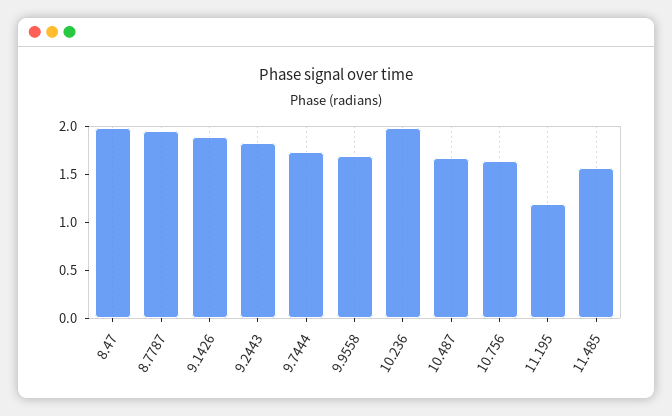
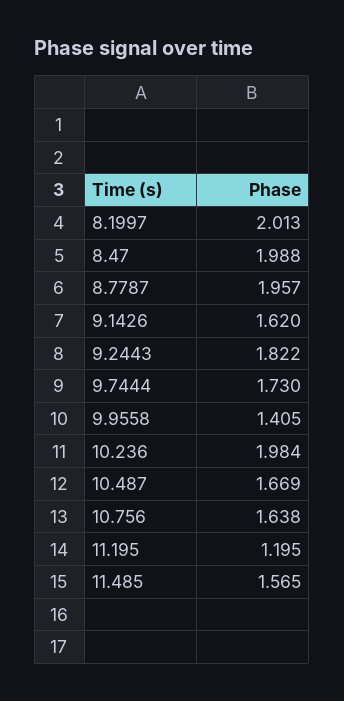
  {
    "8.47": 1.988,
    "8.7787": 1.957,
-   "9.1426": 1.9,
+   "9.1426": 1.62,
    "9.2443": 1.822,
    "9.7444": 1.73,
-   "9.9558": 1.7,
+   "9.9558": 1.405,
    "10.236": 1.984,
    "10.487": 1.669,
    "10.756": 1.638,
    "11.195": 1.195,
-   "11.485": 1.565
+   "11.485": 1.565,
+   "8.1997": 2.013
  }

